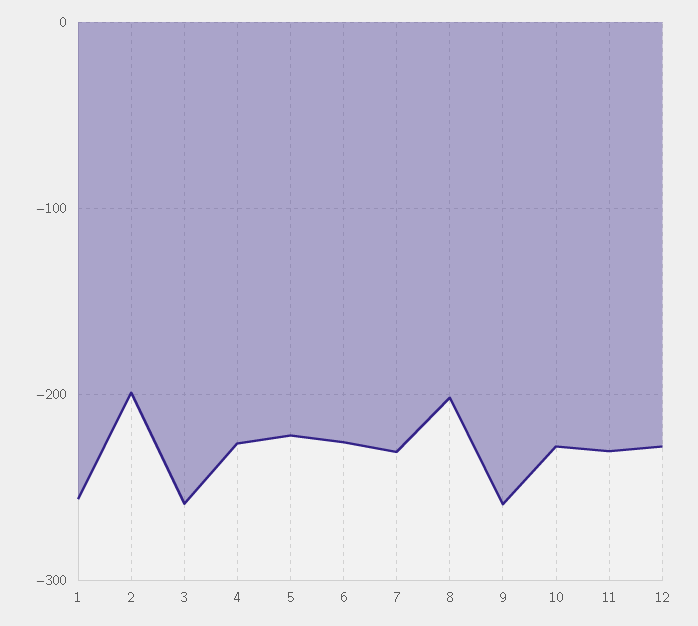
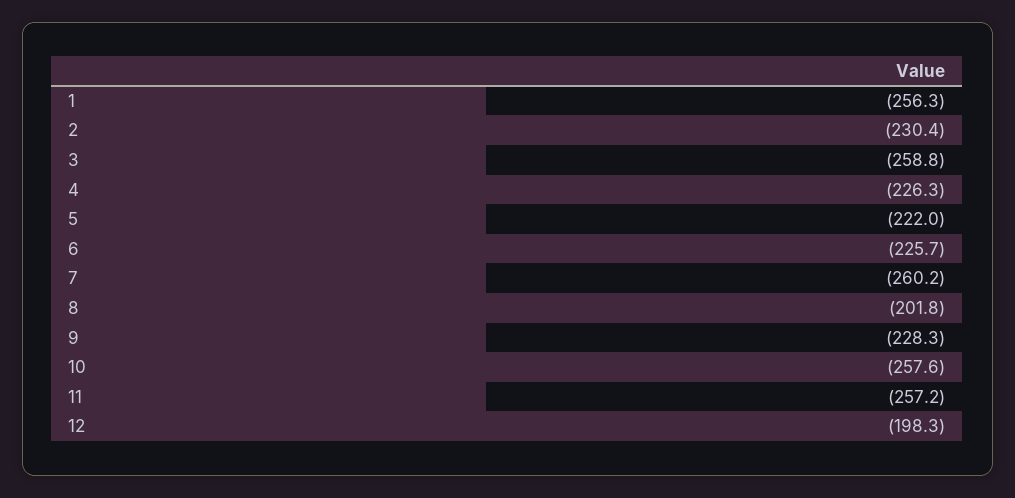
  {
    "1": -256.3,
-   "2": -200,
+   "2": -230.4,
    "3": -258.8,
    "4": -226.3,
    "5": -222,
    "6": -225.7,
-   "7": -230,
+   "7": -260.2,
    "8": -201.8,
-   "9": -260,
+   "9": -228.3,
-   "10": -230,
+   "10": -257.6,
-   "11": -230,
+   "11": -257.2,
-   "12": -230
+   "12": -198.3
  }

